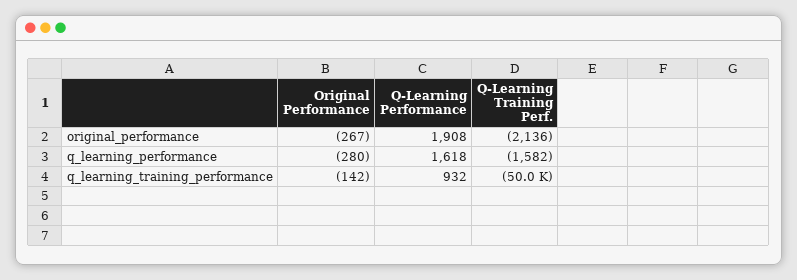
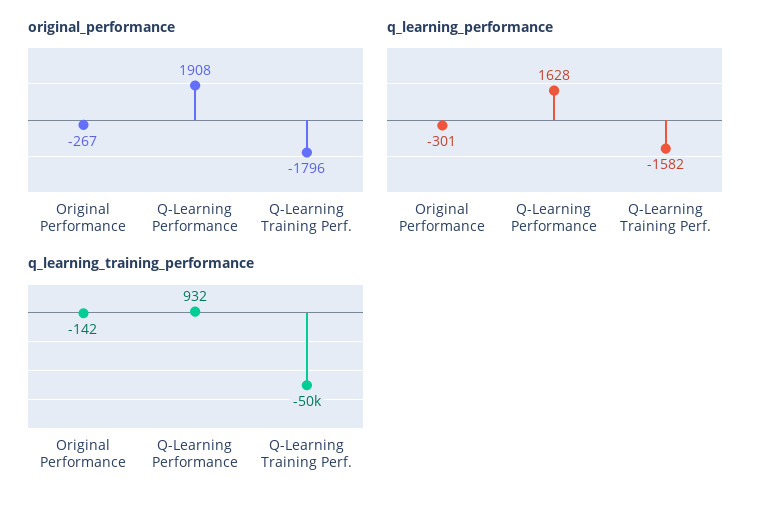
  {
    "original_performance": {
      "Original Performance": -267,
      "Q-Learning Performance": 1908,
-     "Q-Learning Training Perf.": -2136
+     "Q-Learning Training Perf.": -1796
    },
    "q_learning_performance": {
-     "Original Performance": -280,
+     "Original Performance": -301,
-     "Q-Learning Performance": 1618,
+     "Q-Learning Performance": 1628,
      "Q-Learning Training Perf.": -1582
    },
    "q_learning_training_performance": {
      "Original Performance": -142,
      "Q-Learning Performance": 932,
      "Q-Learning Training Perf.": -50000
    }
  }

